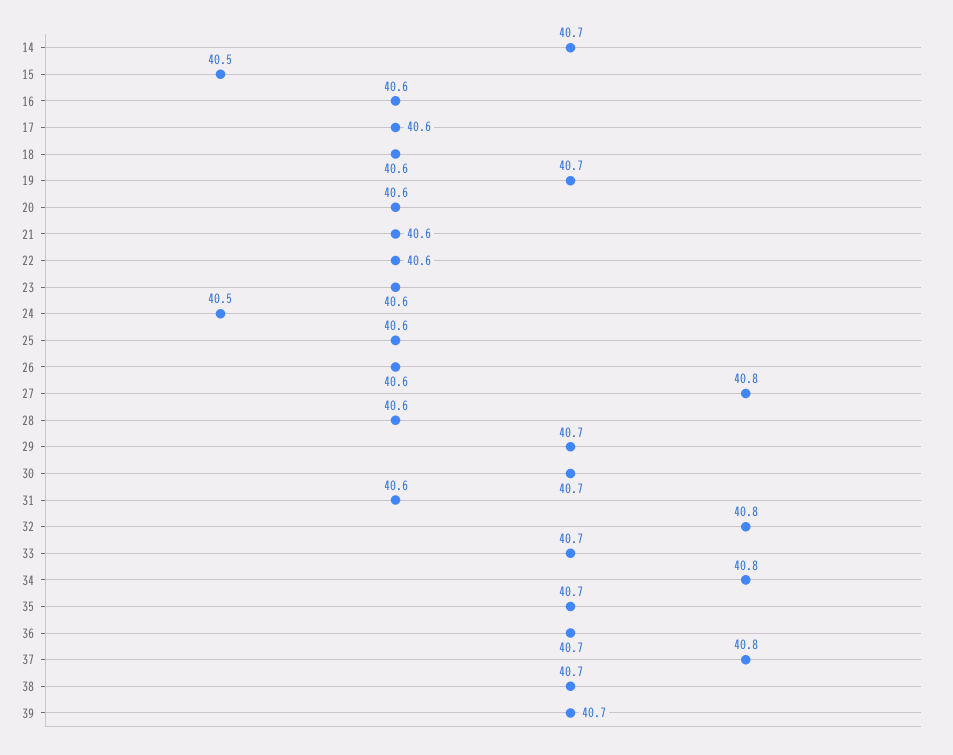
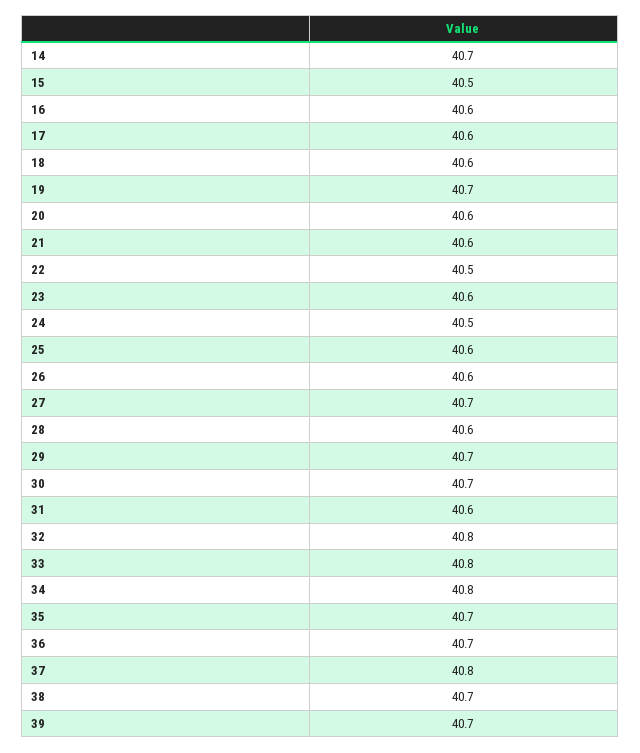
  {
    "14": 40.7,
    "15": 40.5,
    "16": 40.6,
    "17": 40.6,
    "18": 40.6,
    "19": 40.7,
    "20": 40.6,
    "21": 40.6,
-   "22": 40.6,
+   "22": 40.5,
    "23": 40.6,
    "24": 40.5,
    "25": 40.6,
    "26": 40.6,
-   "27": 40.8,
+   "27": 40.7,
    "28": 40.6,
    "29": 40.7,
    "30": 40.7,
    "31": 40.6,
    "32": 40.8,
-   "33": 40.7,
+   "33": 40.8,
    "34": 40.8,
    "35": 40.7,
    "36": 40.7,
    "37": 40.8,
    "38": 40.7,
    "39": 40.7
  }

